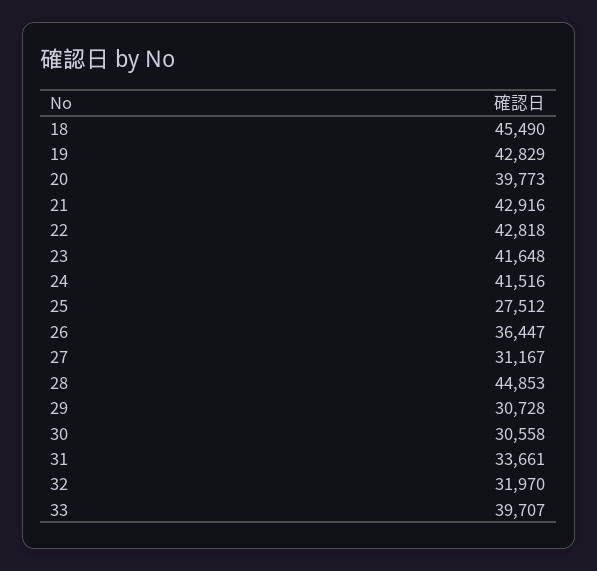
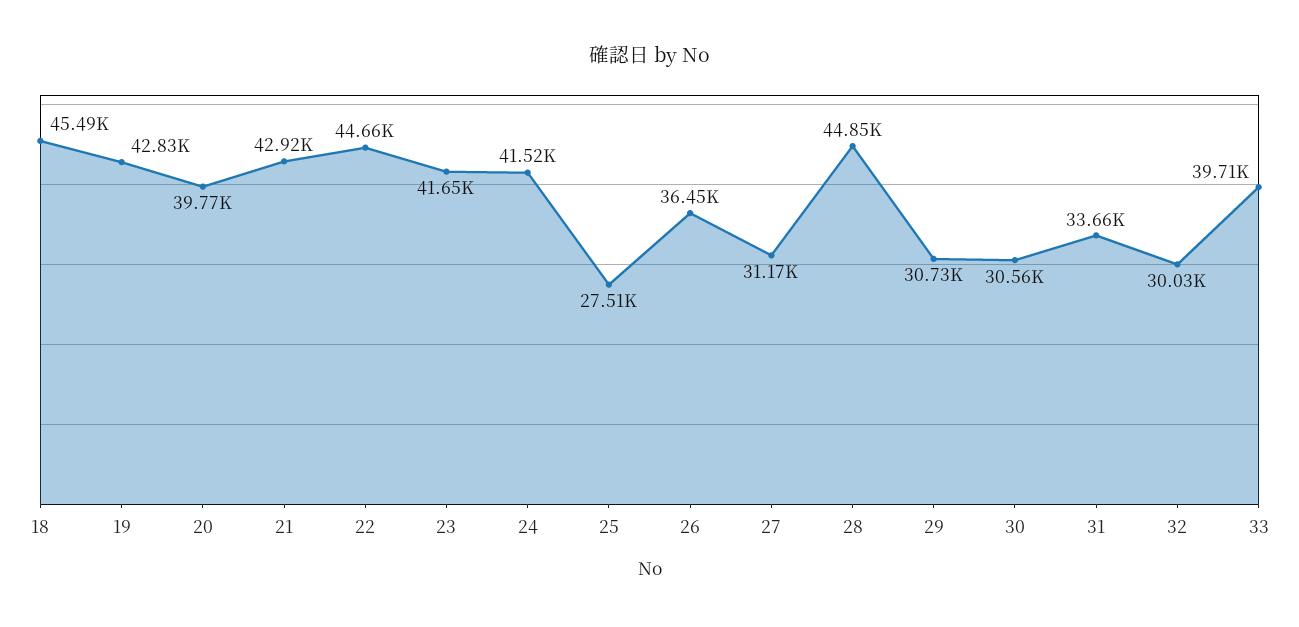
  {
    "18": 45490,
    "19": 42829,
    "20": 39773,
    "21": 42916,
-   "22": 42818,
+   "22": 44660,
    "23": 41648,
    "24": 41516,
    "25": 27512,
    "26": 36447,
    "27": 31167,
    "28": 44853,
    "29": 30728,
    "30": 30558,
    "31": 33661,
-   "32": 31970,
+   "32": 30030,
    "33": 39707
  }

